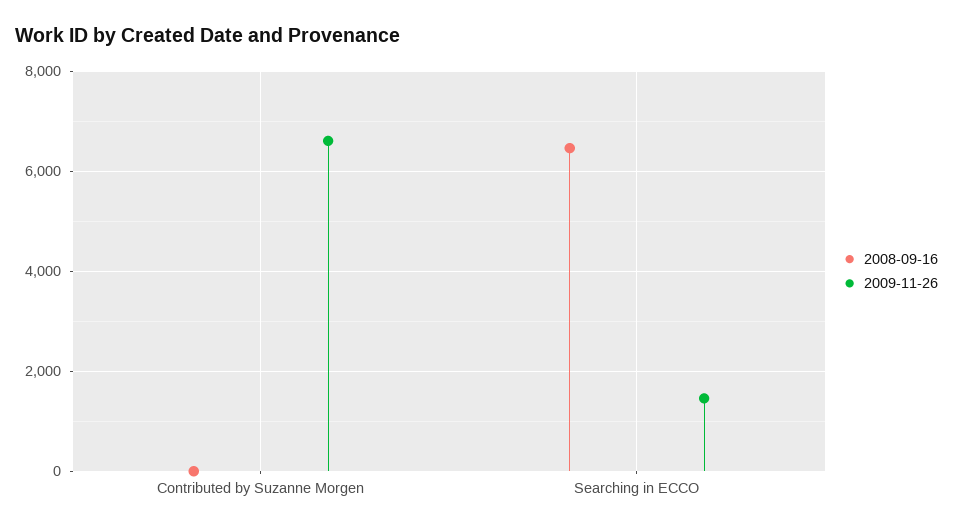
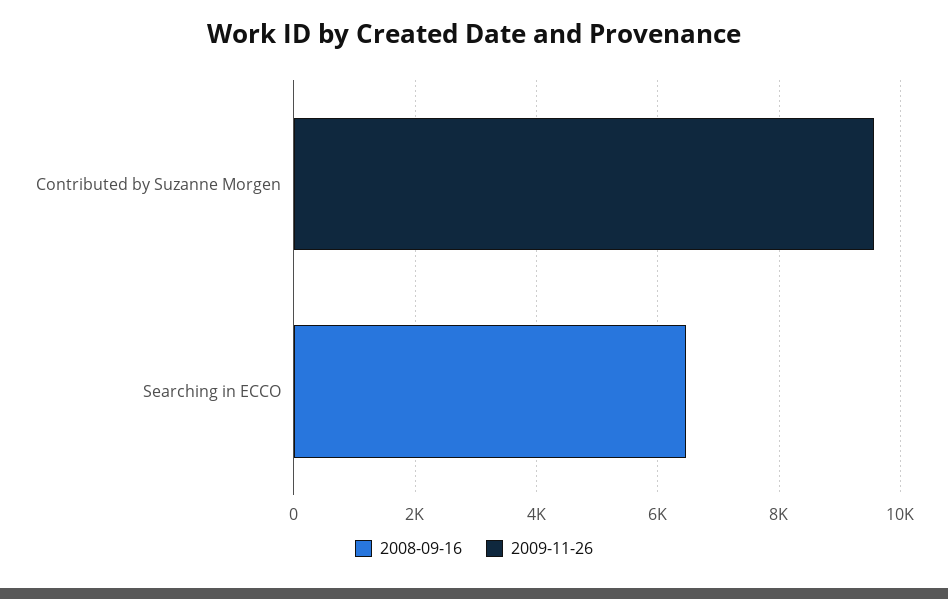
  {
    "2008-09-16": {
      "Contributed by Suzanne Morgen": 0,
      "Searching in ECCO": 6400
    },
    "2009-11-26": {
-     "Contributed by Suzanne Morgen": 6600,
+     "Contributed by Suzanne Morgen": 9500,
-     "Searching in ECCO": 1400
+     "Searching in ECCO": 0
    }
  }

